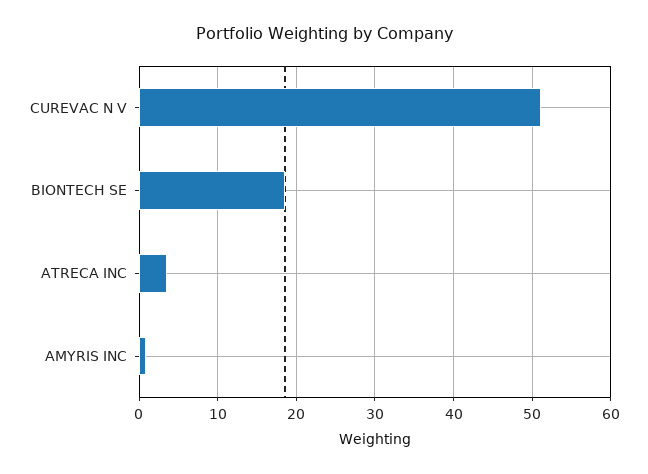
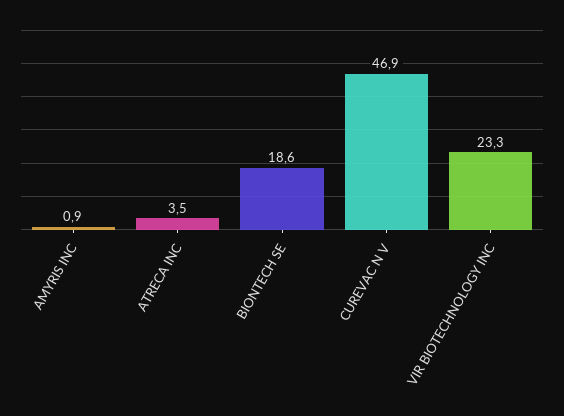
  {
-   "CUREVAC N V": 51,
+   "CUREVAC N V": 46.9,
    "BIONTECH SE": 18.6,
    "ATRECA INC": 3.5,
-   "AMYRIS INC": 0.9
+   "AMYRIS INC": 0.9,
+   "VIR BIOTECHNOLOGY INC": 23.3
  }

